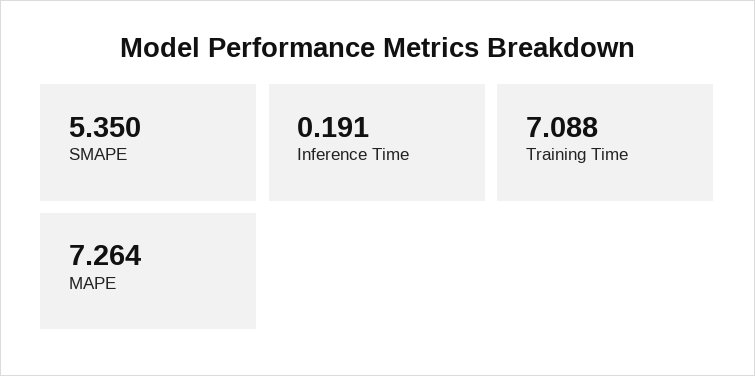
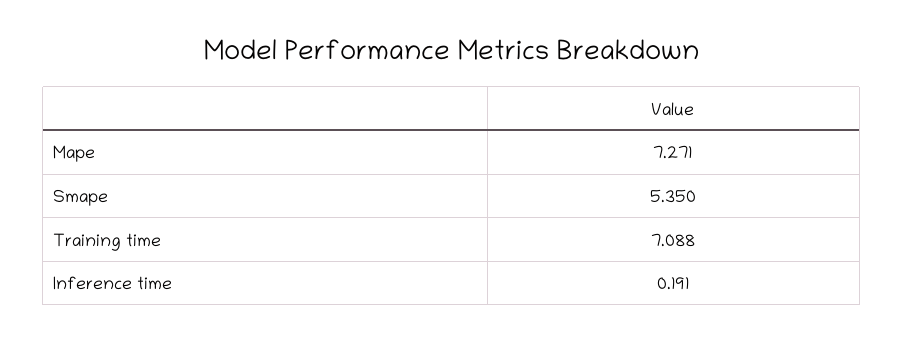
  {
    "SMAPE": 5.35,
    "Inference Time": 0.191,
    "Training Time": 7.088,
-   "MAPE": 7.264
+   "MAPE": 7.271
  }

